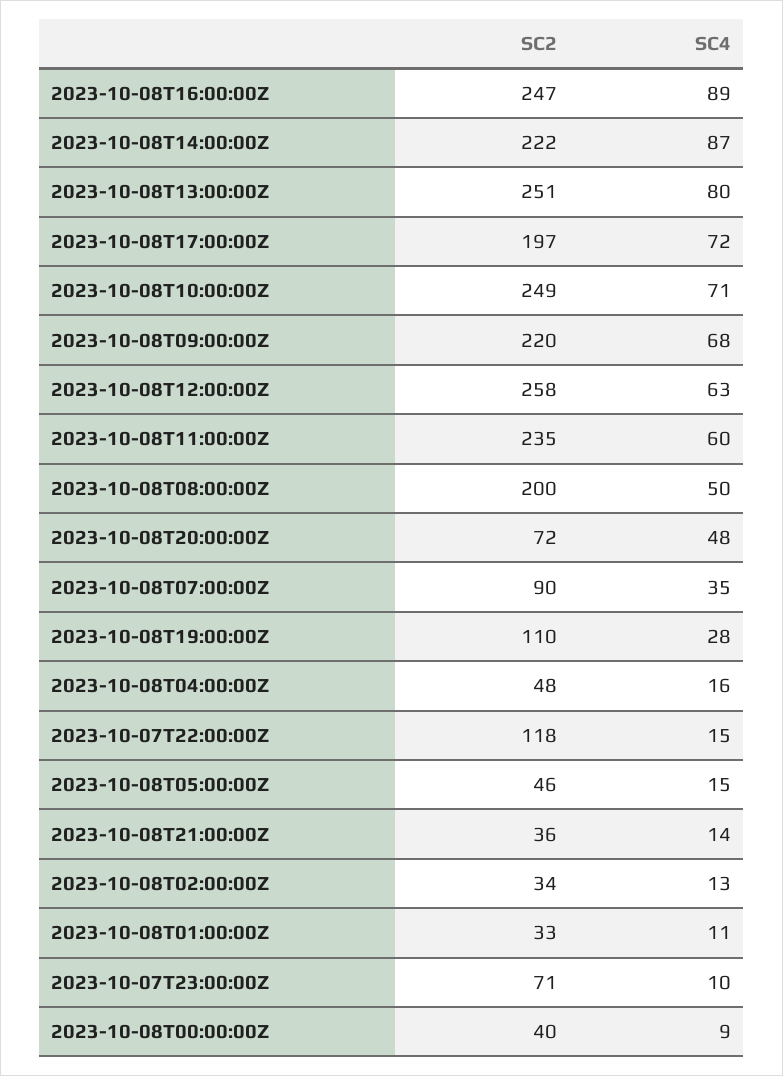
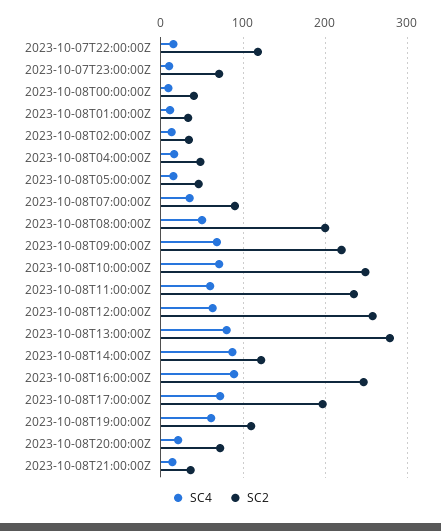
  {
    "SC2": {
      "2023-10-08T16:00:00Z": 247,
-     "2023-10-08T14:00:00Z": 222,
+     "2023-10-08T14:00:00Z": 120,
-     "2023-10-08T13:00:00Z": 251,
+     "2023-10-08T13:00:00Z": 280,
      "2023-10-08T17:00:00Z": 197,
      "2023-10-08T10:00:00Z": 249,
      "2023-10-08T09:00:00Z": 220,
      "2023-10-08T12:00:00Z": 258,
      "2023-10-08T11:00:00Z": 235,
      "2023-10-08T08:00:00Z": 200,
      "2023-10-08T20:00:00Z": 72,
      "2023-10-08T07:00:00Z": 90,
      "2023-10-08T19:00:00Z": 110,
      "2023-10-08T04:00:00Z": 48,
      "2023-10-07T22:00:00Z": 118,
      "2023-10-08T05:00:00Z": 46,
      "2023-10-08T21:00:00Z": 36,
      "2023-10-08T02:00:00Z": 34,
      "2023-10-08T01:00:00Z": 33,
      "2023-10-07T23:00:00Z": 71,
      "2023-10-08T00:00:00Z": 40
    },
    "SC4": {
      "2023-10-08T16:00:00Z": 89,
      "2023-10-08T14:00:00Z": 87,
      "2023-10-08T13:00:00Z": 80,
      "2023-10-08T17:00:00Z": 72,
      "2023-10-08T10:00:00Z": 71,
      "2023-10-08T09:00:00Z": 68,
      "2023-10-08T12:00:00Z": 63,
      "2023-10-08T11:00:00Z": 60,
      "2023-10-08T08:00:00Z": 50,
-     "2023-10-08T20:00:00Z": 48,
+     "2023-10-08T20:00:00Z": 20,
      "2023-10-08T07:00:00Z": 35,
-     "2023-10-08T19:00:00Z": 28,
+     "2023-10-08T19:00:00Z": 60,
      "2023-10-08T04:00:00Z": 16,
      "2023-10-07T22:00:00Z": 15,
      "2023-10-08T05:00:00Z": 15,
      "2023-10-08T21:00:00Z": 14,
      "2023-10-08T02:00:00Z": 13,
      "2023-10-08T01:00:00Z": 11,
      "2023-10-07T23:00:00Z": 10,
      "2023-10-08T00:00:00Z": 9
    }
  }

